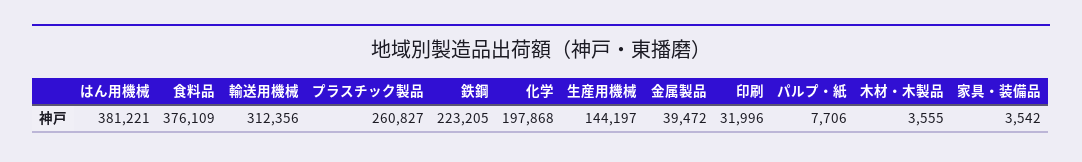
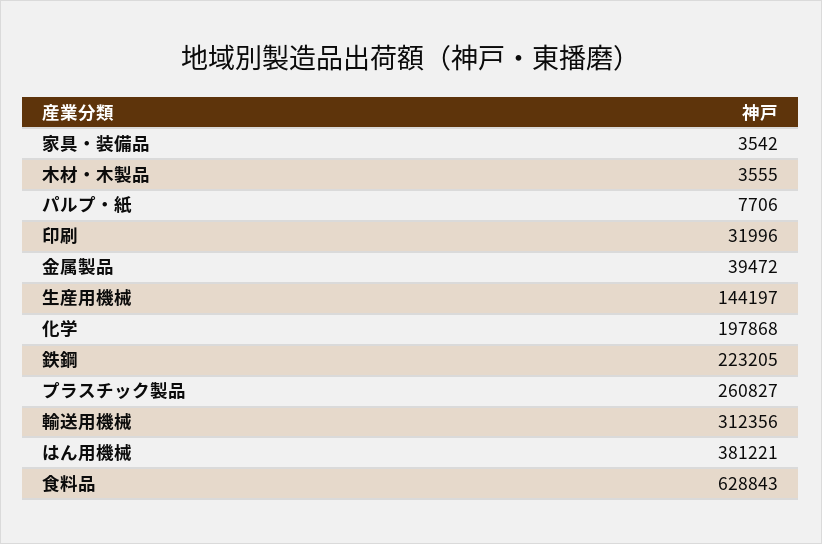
  {
    "はん用機械": 381221,
-   "食料品": 376109,
+   "食料品": 628843,
    "輸送用機械": 312356,
    "プラスチック製品": 260827,
    "鉄鋼": 223205,
    "化学": 197868,
    "生産用機械": 144197,
    "金属製品": 39472,
    "印刷": 31996,
    "パルプ・紙": 7706,
    "木材・木製品": 3555,
    "家具・装備品": 3542
  }

